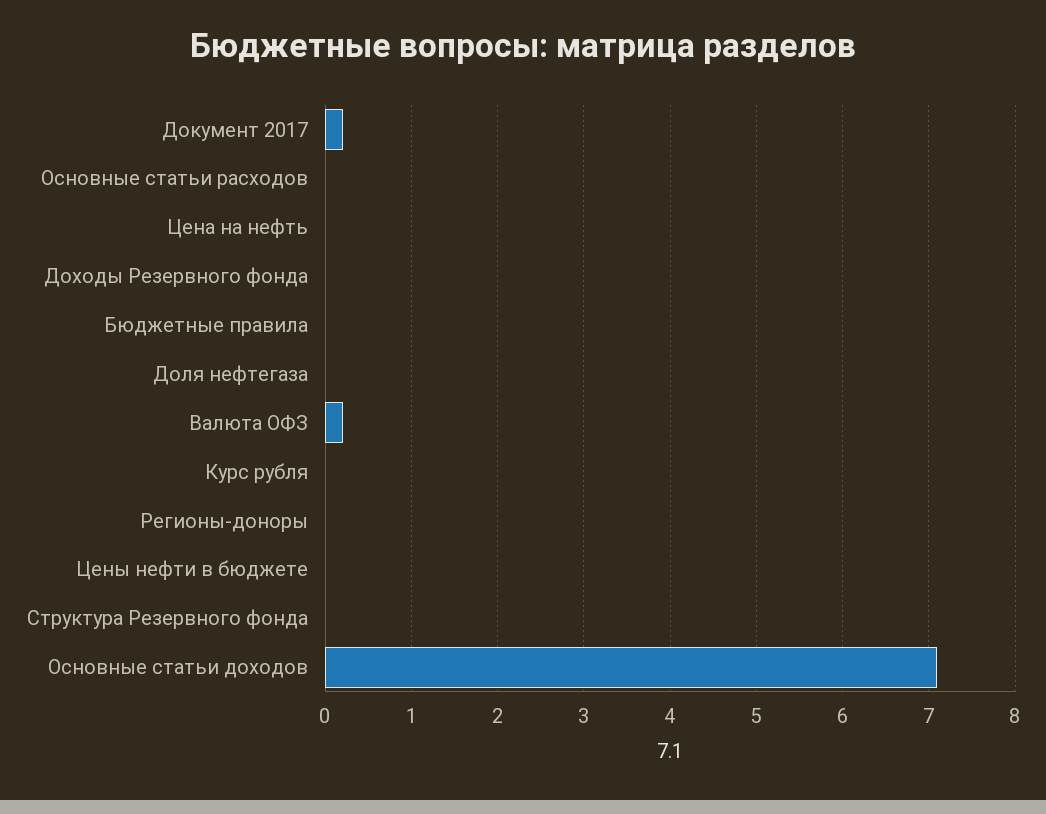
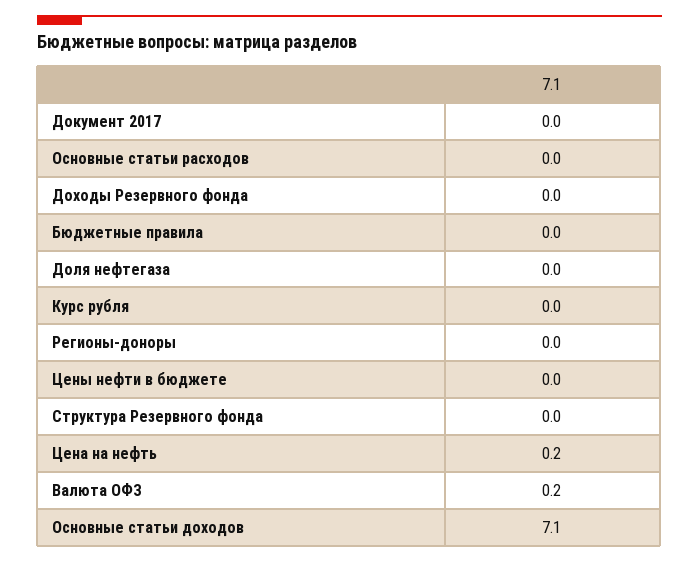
  {
-   "Документ 2017": 0.2,
+   "Документ 2017": 0,
    "Основные статьи расходов": 0,
-   "Цена на нефть": 0,
+   "Цена на нефть": 0.2,
    "Доходы Резервного фонда": 0,
    "Бюджетные правила": 0,
    "Доля нефтегаза": 0,
    "Валюта ОФЗ": 0.2,
    "Курс рубля": 0,
    "Регионы-доноры": 0,
    "Цены нефти в бюджете": 0,
    "Структура Резервного фонда": 0,
    "Основные статьи доходов": 7.1
  }

